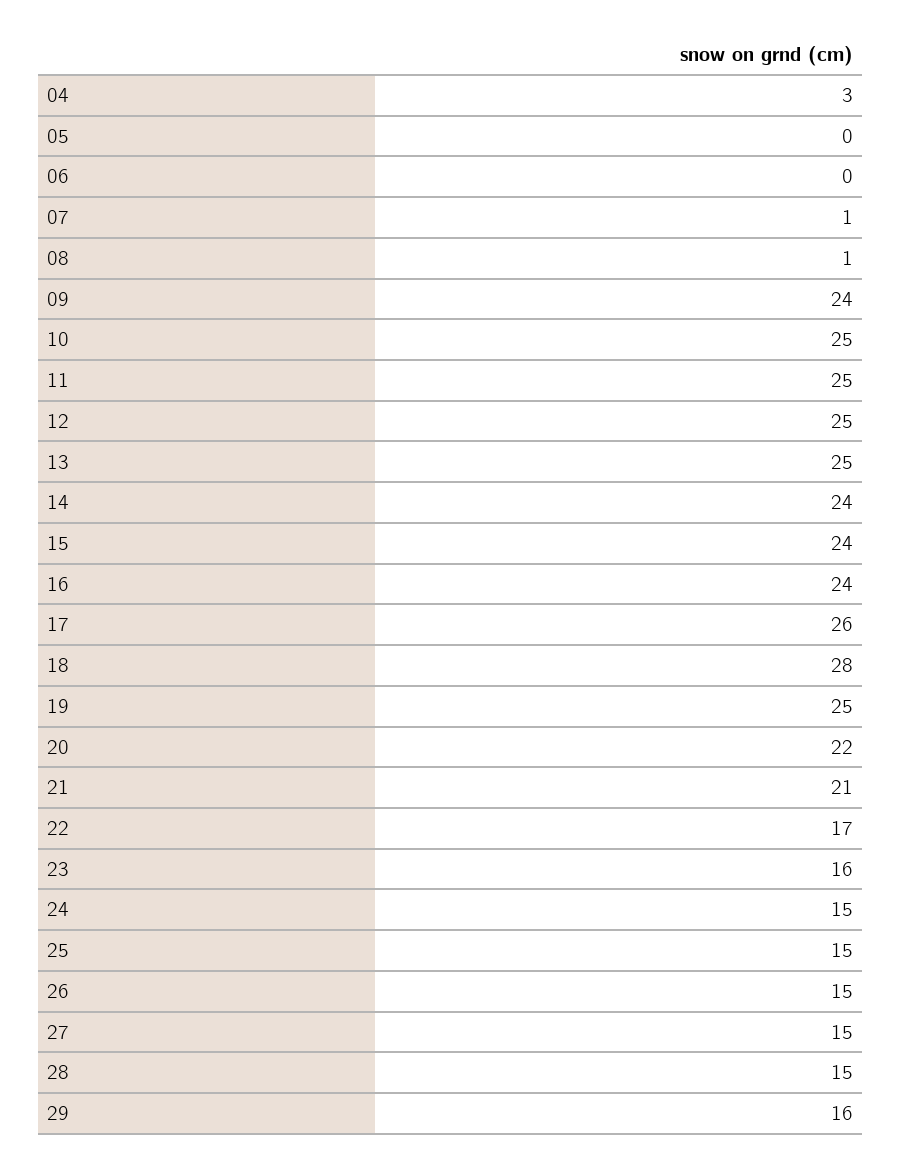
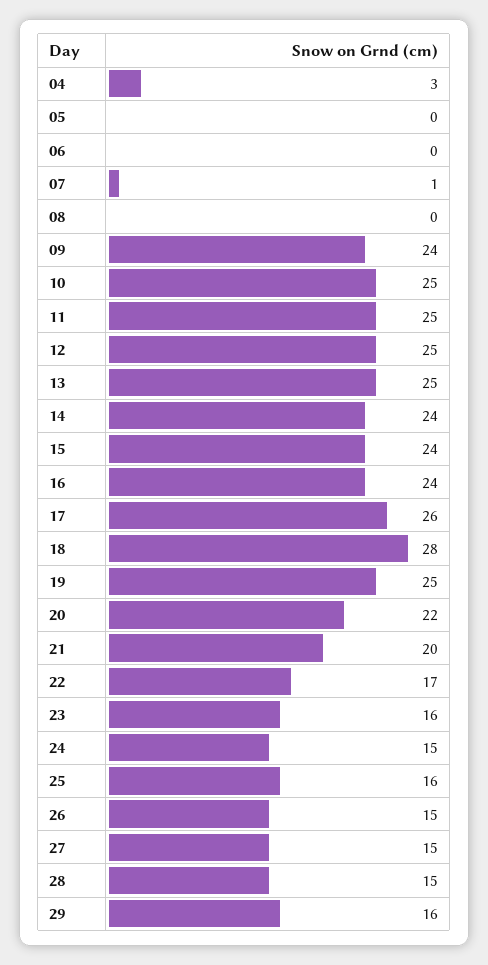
  {
    "04": 3,
    "05": 0,
    "06": 0,
    "07": 1,
-   "08": 1,
+   "08": 0,
    "09": 24,
    "10": 25,
    "11": 25,
    "12": 25,
    "13": 25,
    "14": 24,
    "15": 24,
    "16": 24,
    "17": 26,
    "18": 28,
    "19": 25,
    "20": 22,
-   "21": 21,
+   "21": 20,
    "22": 17,
    "23": 16,
    "24": 15,
-   "25": 15,
+   "25": 16,
    "26": 15,
    "27": 15,
    "28": 15,
    "29": 16
  }

